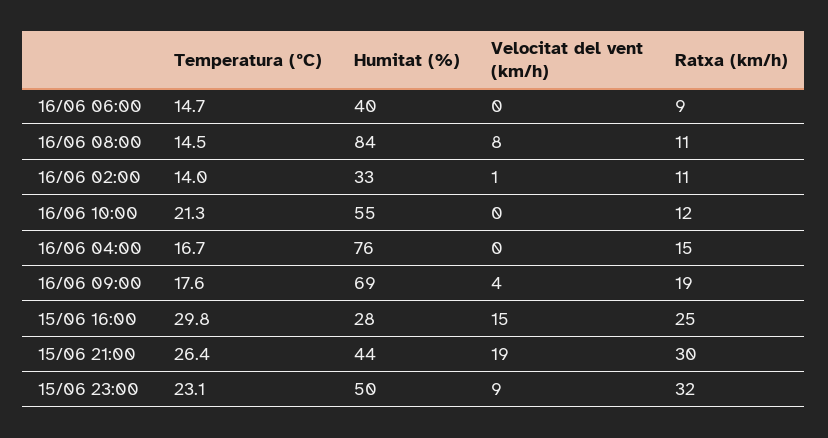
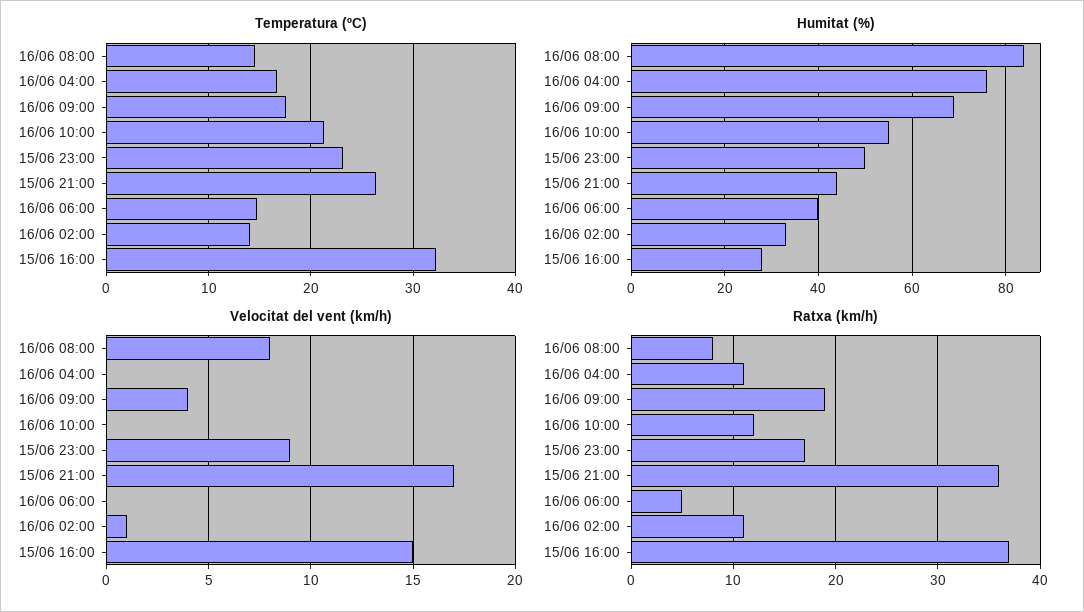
  {
    "Temperatura (ºC)": {
      "16/06 06:00": 14.7,
      "16/06 08:00": 14.5,
      "16/06 02:00": 14,
      "16/06 10:00": 21.3,
      "16/06 04:00": 16.7,
      "16/06 09:00": 17.6,
-     "15/06 16:00": 29.8,
+     "15/06 16:00": 32,
      "15/06 21:00": 26.4,
      "15/06 23:00": 23.1
    },
    "Humitat (%)": {
      "16/06 06:00": 40,
      "16/06 08:00": 84,
      "16/06 02:00": 33,
      "16/06 10:00": 55,
      "16/06 04:00": 76,
      "16/06 09:00": 69,
      "15/06 16:00": 28,
      "15/06 21:00": 44,
      "15/06 23:00": 50
    },
    "Velocitat del vent (km/h)": {
      "16/06 06:00": 0,
      "16/06 08:00": 8,
      "16/06 02:00": 1,
      "16/06 10:00": 0,
      "16/06 04:00": 0,
      "16/06 09:00": 4,
      "15/06 16:00": 15,
-     "15/06 21:00": 19,
+     "15/06 21:00": 17,
      "15/06 23:00": 9
    },
    "Ratxa (km/h)": {
-     "16/06 06:00": 9,
+     "16/06 06:00": 5,
-     "16/06 08:00": 11,
+     "16/06 08:00": 8,
      "16/06 02:00": 11,
      "16/06 10:00": 12,
-     "16/06 04:00": 15,
+     "16/06 04:00": 11,
      "16/06 09:00": 19,
-     "15/06 16:00": 25,
+     "15/06 16:00": 37,
-     "15/06 21:00": 30,
+     "15/06 21:00": 36,
-     "15/06 23:00": 32
+     "15/06 23:00": 17
    }
  }

